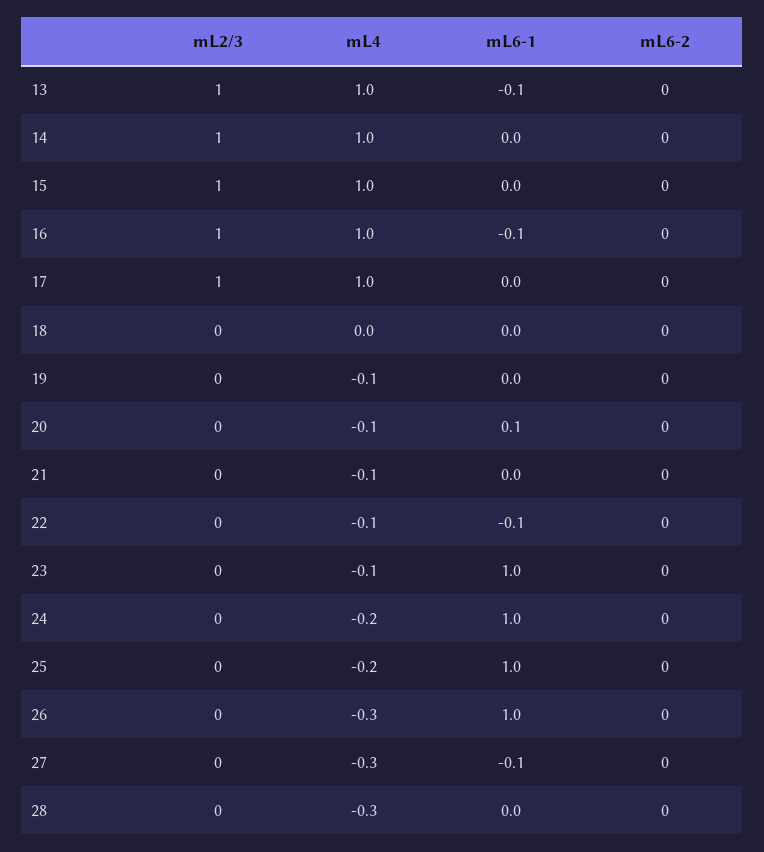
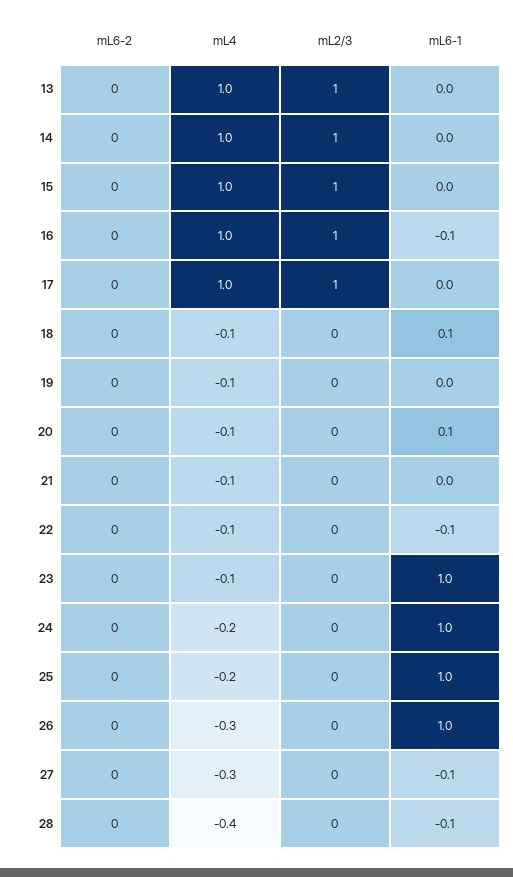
  {
    "mL2/3": {
      "13": 1,
      "14": 1,
      "15": 1,
      "16": 1,
      "17": 1,
      "18": 0,
      "19": 0,
      "20": 0,
      "21": 0,
      "22": 0,
      "23": 0,
      "24": 0,
      "25": 0,
      "26": 0,
      "27": 0,
      "28": 0
    },
    "mL4": {
      "13": 1,
      "14": 1,
      "15": 1,
      "16": 1,
      "17": 1,
-     "18": 0,
+     "18": -0.1,
      "19": -0.1,
      "20": -0.1,
      "21": -0.1,
      "22": -0.1,
      "23": -0.1,
      "24": -0.2,
      "25": -0.2,
      "26": -0.3,
      "27": -0.3,
-     "28": -0.3
+     "28": -0.4
    },
    "mL6-1": {
-     "13": -0.1,
+     "13": 0,
      "14": 0,
      "15": 0,
      "16": -0.1,
      "17": 0,
-     "18": 0,
+     "18": 0.1,
      "19": 0,
      "20": 0.1,
      "21": 0,
      "22": -0.1,
      "23": 1,
      "24": 1,
      "25": 1,
      "26": 1,
      "27": -0.1,
-     "28": 0
+     "28": -0.1
    },
    "mL6-2": {
      "13": 0,
      "14": 0,
      "15": 0,
      "16": 0,
      "17": 0,
      "18": 0,
      "19": 0,
      "20": 0,
      "21": 0,
      "22": 0,
      "23": 0,
      "24": 0,
      "25": 0,
      "26": 0,
      "27": 0,
      "28": 0
    }
  }

